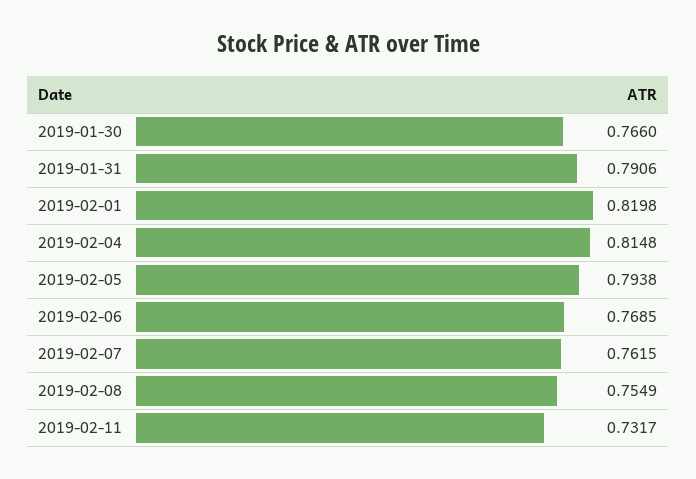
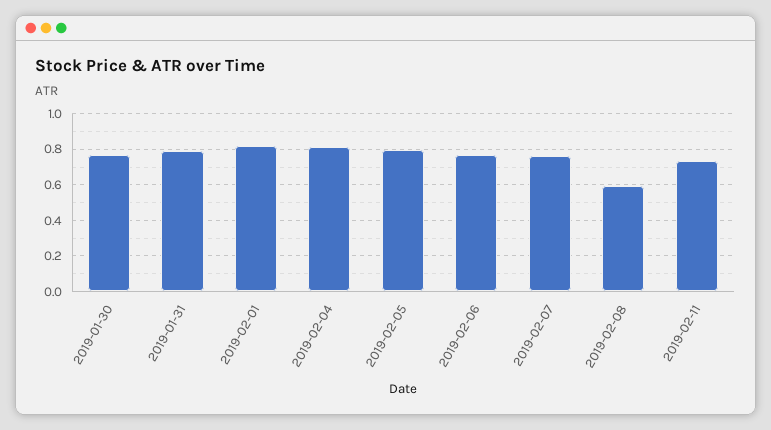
  {
    "2019-01-30": 0.766,
    "2019-01-31": 0.7906,
    "2019-02-01": 0.8198,
    "2019-02-04": 0.8148,
    "2019-02-05": 0.7938,
    "2019-02-06": 0.7685,
    "2019-02-07": 0.7615,
-   "2019-02-08": 0.7549,
+   "2019-02-08": 0.6,
    "2019-02-11": 0.7317
  }

